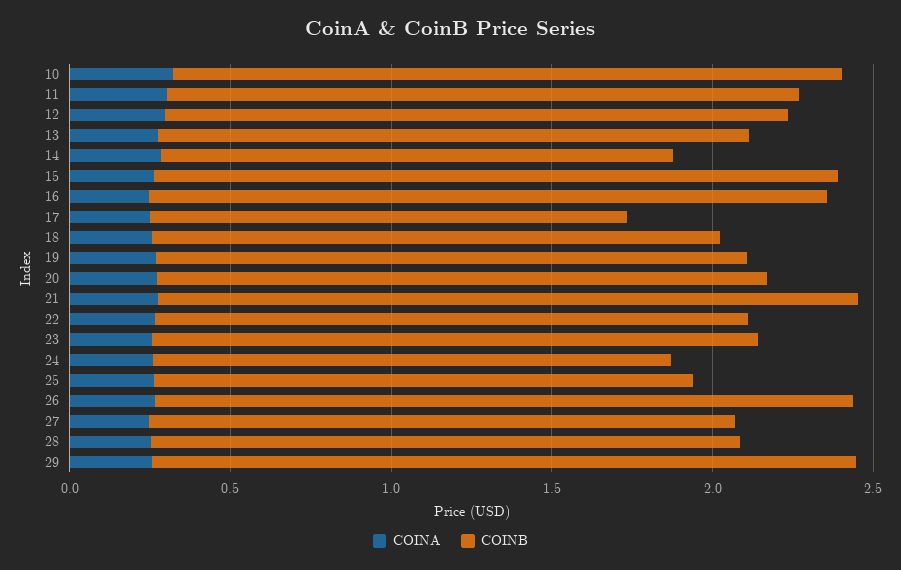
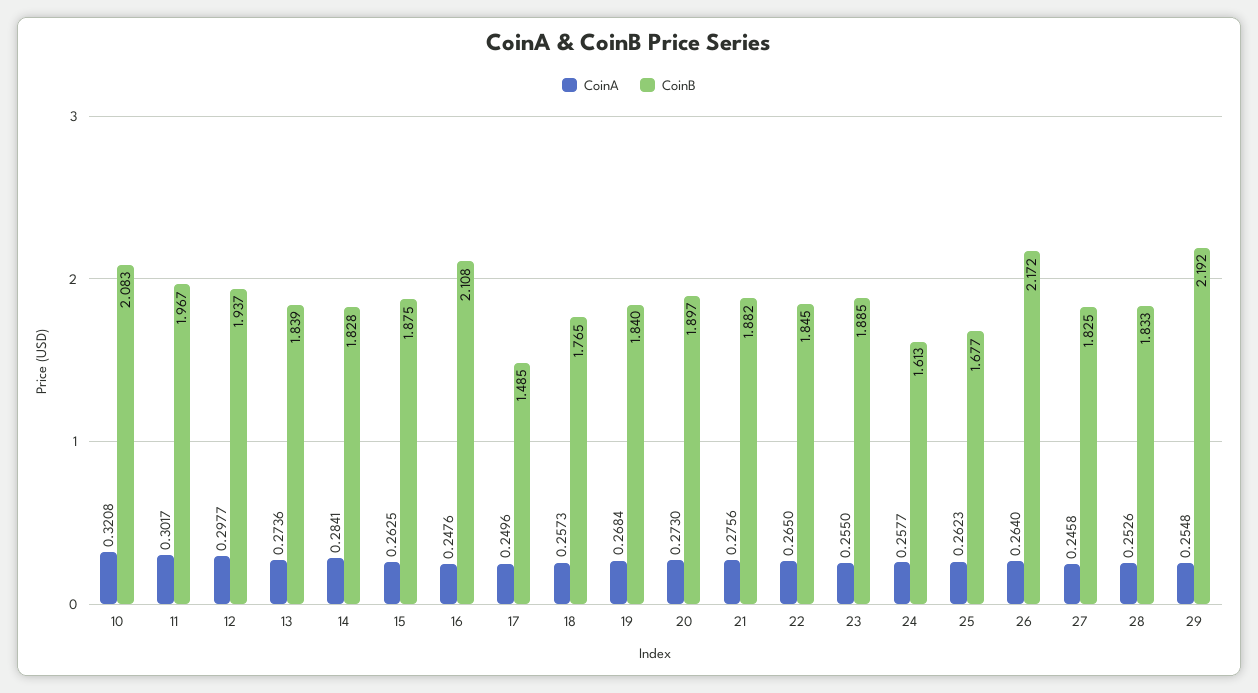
  {
    "COINA": {
      "10": 0.3208,
      "11": 0.3017,
      "12": 0.2977,
      "13": 0.2736,
      "14": 0.2841,
      "15": 0.2625,
      "16": 0.2476,
      "17": 0.2496,
      "18": 0.2573,
      "19": 0.2684,
      "20": 0.273,
      "21": 0.2756,
      "22": 0.265,
      "23": 0.255,
      "24": 0.2577,
      "25": 0.2623,
      "26": 0.264,
      "27": 0.2458,
      "28": 0.2526,
      "29": 0.2548
    },
    "COINB": {
      "10": 2.083,
      "11": 1.967,
      "12": 1.937,
      "13": 1.839,
-     "14": 1.6,
+     "14": 1.828,
-     "15": 2.1,
+     "15": 1.875,
      "16": 2.108,
      "17": 1.485,
      "18": 1.765,
      "19": 1.84,
      "20": 1.897,
-     "21": 2.2,
+     "21": 1.882,
      "22": 1.845,
      "23": 1.885,
      "24": 1.613,
      "25": 1.677,
      "26": 2.172,
      "27": 1.825,
      "28": 1.833,
      "29": 2.192
    }
  }

